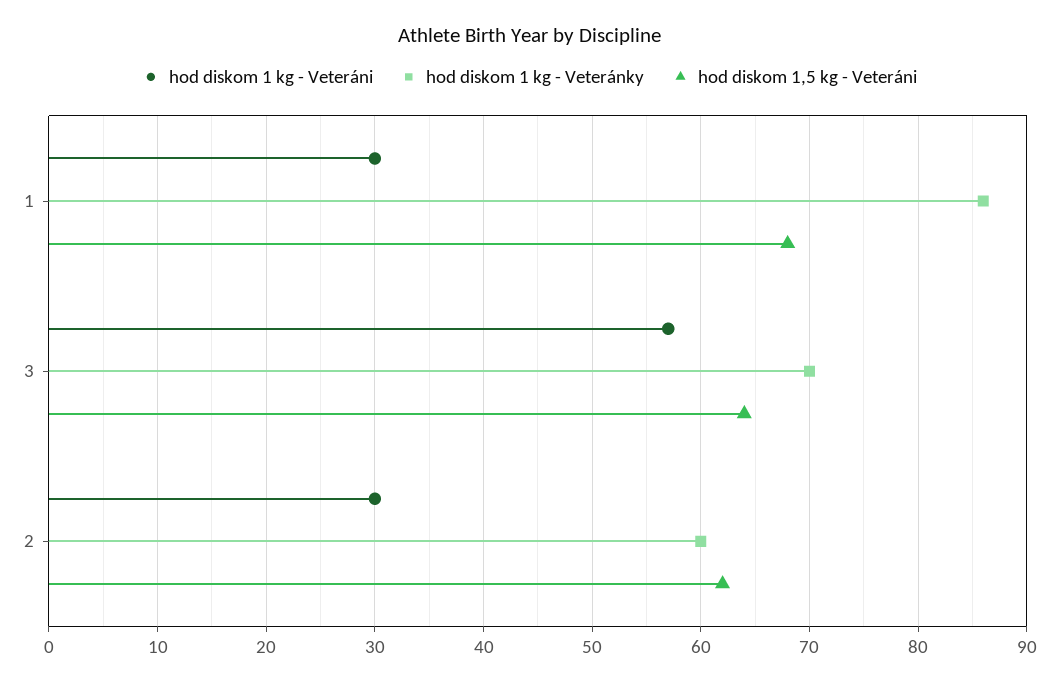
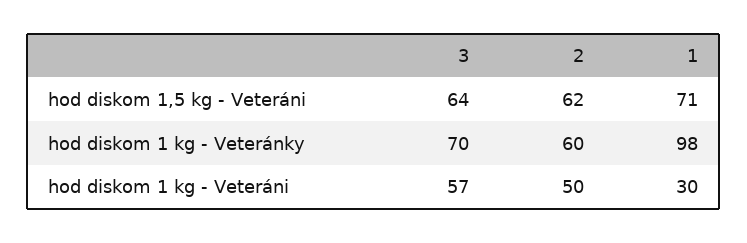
  {
    "hod diskom 1 kg - Veteráni": {
      "1": 30,
      "3": 57,
-     "2": 30
+     "2": 50
    },
    "hod diskom 1 kg - Veteránky": {
-     "1": 86,
+     "1": 98,
      "3": 70,
      "2": 60
    },
    "hod diskom 1,5 kg - Veteráni": {
-     "1": 68,
+     "1": 71,
      "3": 64,
      "2": 62
    }
  }

